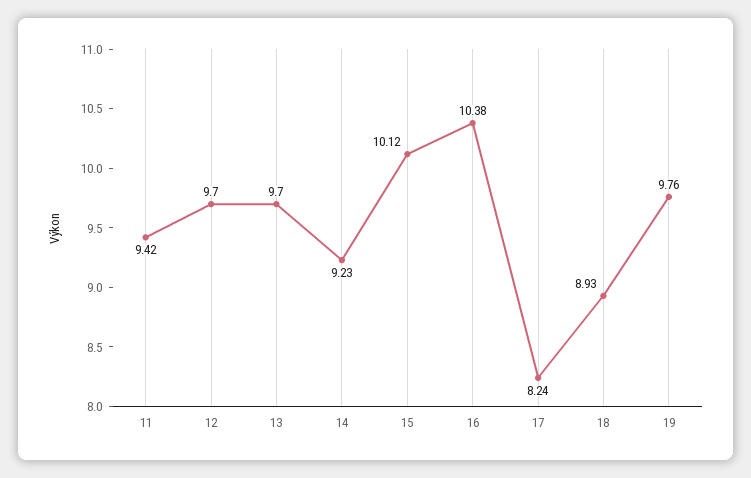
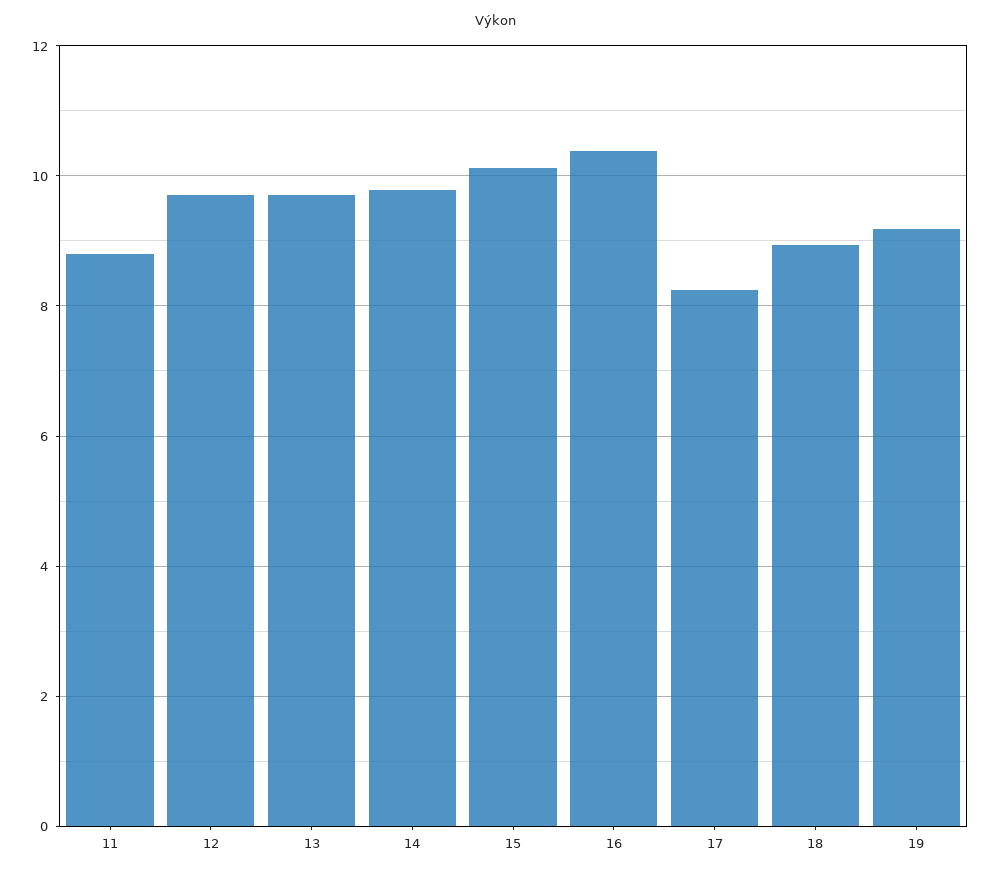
  {
-   "11": 9.42,
+   "11": 8.8,
    "12": 9.7,
    "13": 9.7,
-   "14": 9.23,
+   "14": 9.8,
    "15": 10.12,
    "16": 10.38,
    "17": 8.24,
    "18": 8.93,
-   "19": 9.76
+   "19": 9.2
  }

